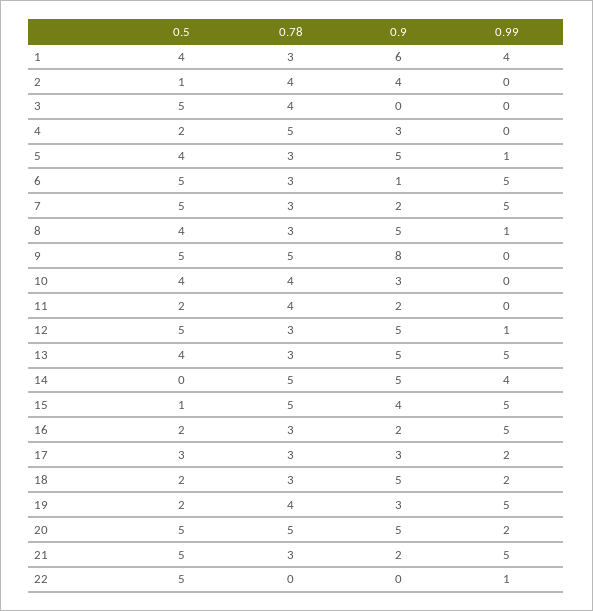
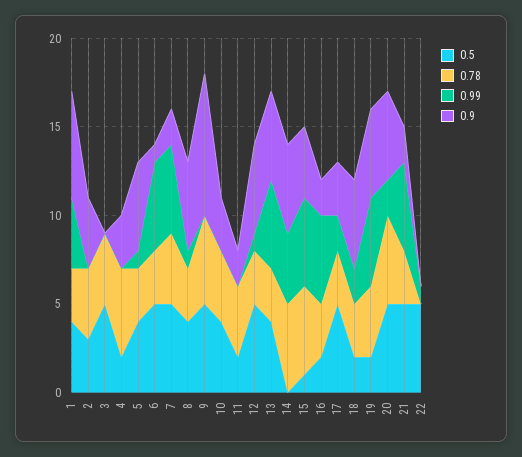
  {
    "0.5": {
      "1": 4,
-     "2": 1,
+     "2": 3,
      "3": 5,
      "4": 2,
      "5": 4,
      "6": 5,
      "7": 5,
      "8": 4,
      "9": 5,
      "10": 4,
      "11": 2,
      "12": 5,
      "13": 4,
      "14": 0,
      "15": 1,
      "16": 2,
-     "17": 3,
+     "17": 5,
      "18": 2,
      "19": 2,
      "20": 5,
      "21": 5,
      "22": 5
    },
    "0.78": {
      "1": 3,
      "2": 4,
      "3": 4,
      "4": 5,
      "5": 3,
      "6": 3,
-     "7": 3,
+     "7": 4,
      "8": 3,
      "9": 5,
      "10": 4,
      "11": 4,
      "12": 3,
      "13": 3,
      "14": 5,
      "15": 5,
      "16": 3,
      "17": 3,
      "18": 3,
      "19": 4,
      "20": 5,
      "21": 3,
      "22": 0
    },
    "0.9": {
      "1": 6,
      "2": 4,
      "3": 0,
      "4": 3,
      "5": 5,
      "6": 1,
      "7": 2,
      "8": 5,
      "9": 8,
      "10": 3,
      "11": 2,
      "12": 5,
      "13": 5,
      "14": 5,
      "15": 4,
      "16": 2,
      "17": 3,
      "18": 5,
-     "19": 3,
+     "19": 5,
      "20": 5,
      "21": 2,
      "22": 0
    },
    "0.99": {
      "1": 4,
      "2": 0,
      "3": 0,
      "4": 0,
      "5": 1,
      "6": 5,
      "7": 5,
      "8": 1,
      "9": 0,
      "10": 0,
      "11": 0,
      "12": 1,
      "13": 5,
      "14": 4,
      "15": 5,
      "16": 5,
      "17": 2,
      "18": 2,
      "19": 5,
      "20": 2,
      "21": 5,
      "22": 1
    }
  }

